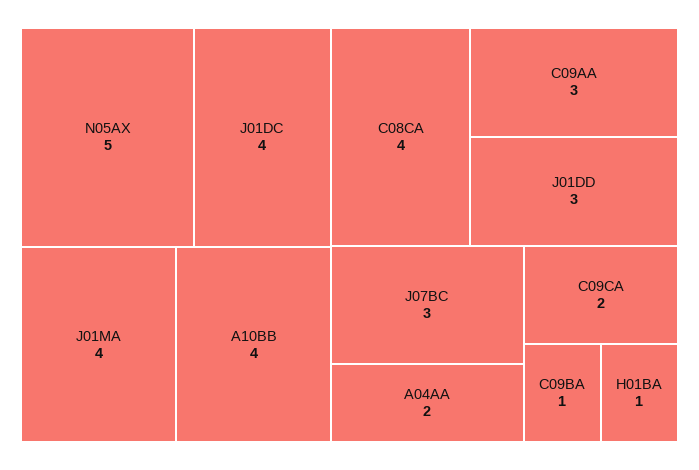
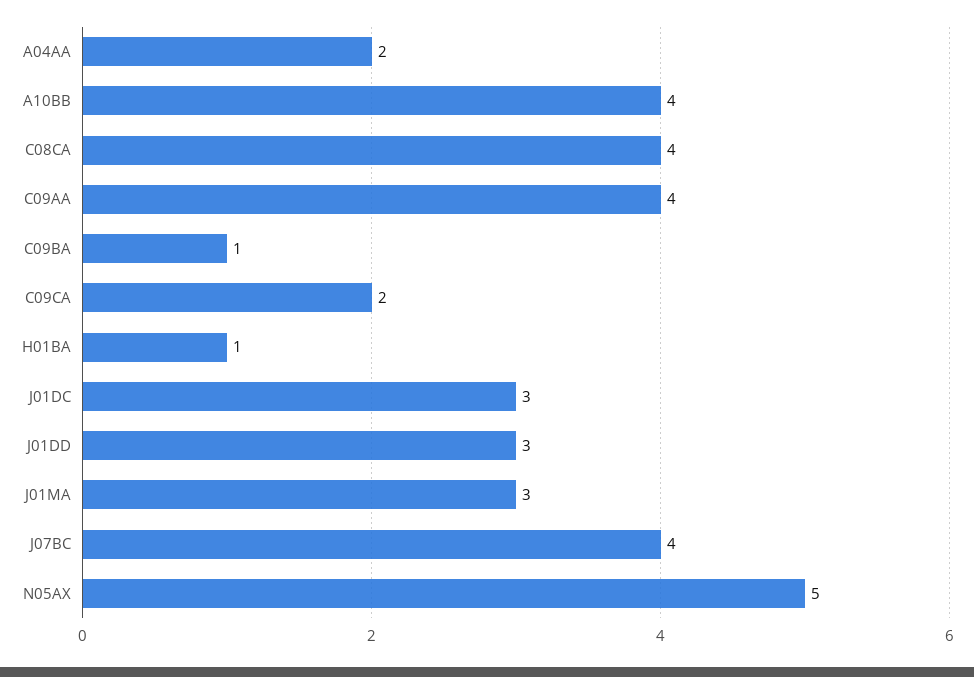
  {
    "N05AX": 5,
-   "J01DC": 4,
+   "J01DC": 3,
-   "J01MA": 4,
+   "J01MA": 3,
    "A10BB": 4,
    "C08CA": 4,
-   "C09AA": 3,
+   "C09AA": 4,
    "J01DD": 3,
-   "J07BC": 3,
+   "J07BC": 4,
    "A04AA": 2,
    "C09CA": 2,
    "C09BA": 1,
    "H01BA": 1
  }

